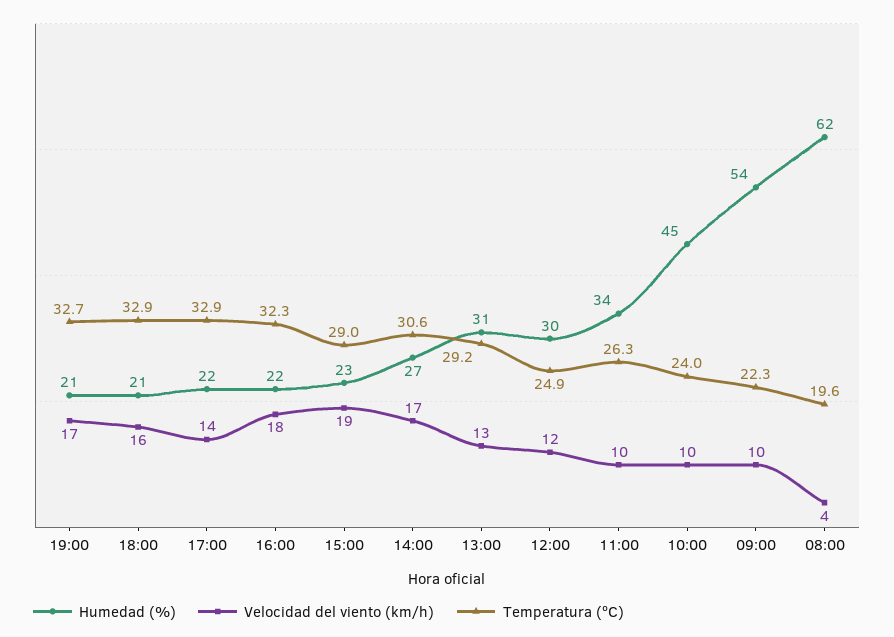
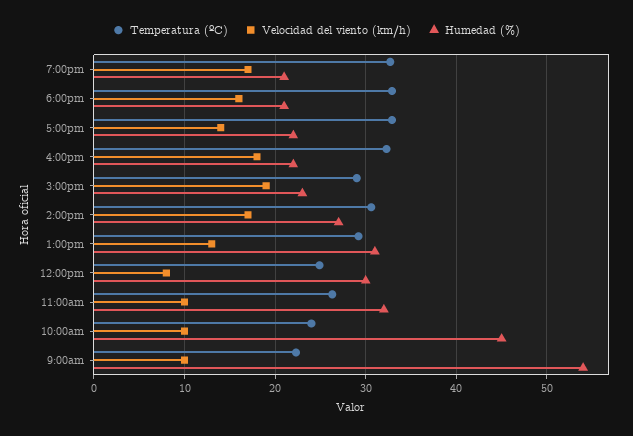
  {
    "Humedad (%)": {
      "19:00": 21,
      "18:00": 21,
      "17:00": 22,
      "16:00": 22,
      "15:00": 23,
      "14:00": 27,
      "13:00": 31,
      "12:00": 30,
-     "11:00": 34,
+     "11:00": 32,
      "10:00": 45,
-     "09:00": 54,
+     "09:00": 54
-     "08:00": 62
    },
    "Velocidad del viento (km/h)": {
      "19:00": 17,
      "18:00": 16,
      "17:00": 14,
      "16:00": 18,
      "15:00": 19,
      "14:00": 17,
      "13:00": 13,
-     "12:00": 12,
+     "12:00": 8,
      "11:00": 10,
      "10:00": 10,
-     "09:00": 10,
+     "09:00": 10
-     "08:00": 4
    },
    "Temperatura (ºC)": {
      "19:00": 32.7,
      "18:00": 32.9,
      "17:00": 32.9,
      "16:00": 32.3,
      "15:00": 29,
      "14:00": 30.6,
      "13:00": 29.2,
      "12:00": 24.9,
      "11:00": 26.3,
      "10:00": 24,
-     "09:00": 22.3,
+     "09:00": 22.3
-     "08:00": 19.6
    }
  }

